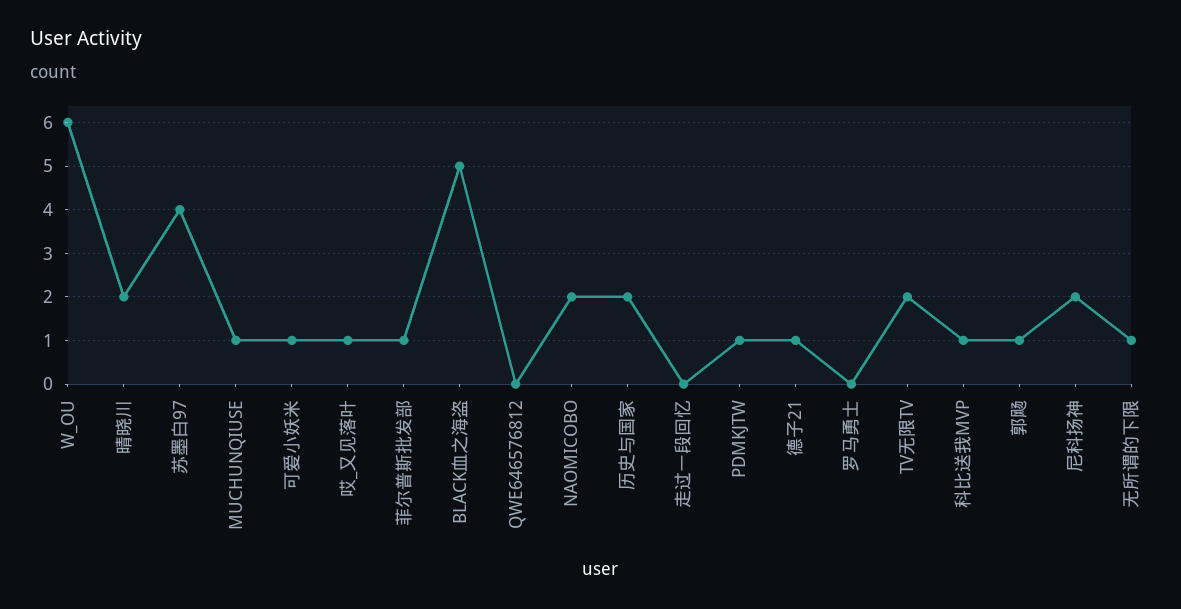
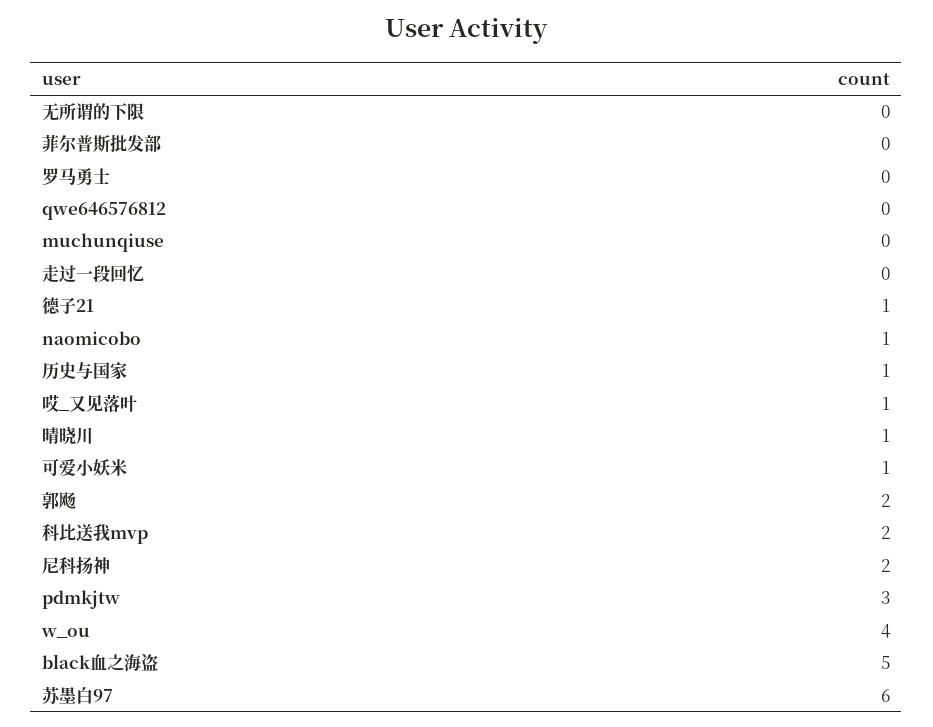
  {
-   "W_OU": 6,
+   "W_OU": 4,
-   "晴晓川": 2,
+   "晴晓川": 1,
-   "苏墨白97": 4,
+   "苏墨白97": 6,
-   "MUCHUNQIUSE": 1,
+   "MUCHUNQIUSE": 0,
    "可爱小妖米": 1,
    "哎_又见落叶": 1,
-   "菲尔普斯批发部": 1,
+   "菲尔普斯批发部": 0,
    "BLACK血之海盗": 5,
    "QWE646576812": 0,
-   "NAOMICOBO": 2,
+   "NAOMICOBO": 1,
-   "历史与国家": 2,
+   "历史与国家": 1,
    "走过一段回忆": 0,
-   "PDMKJTW": 1,
+   "PDMKJTW": 3,
    "德子21": 1,
    "罗马勇士": 0,
-   "TV无限TV": 2,
-   "科比送我MVP": 1,
+   "科比送我MVP": 2,
-   "郭飏": 1,
+   "郭飏": 2,
    "尼科扬神": 2,
-   "无所谓的下限": 1
+   "无所谓的下限": 0
  }

